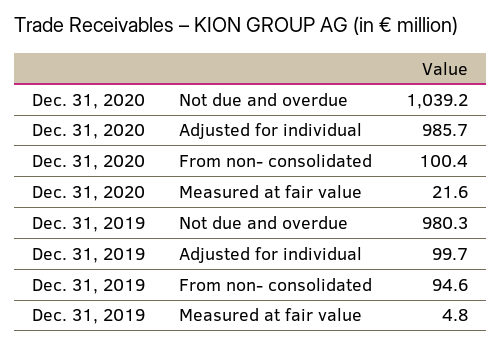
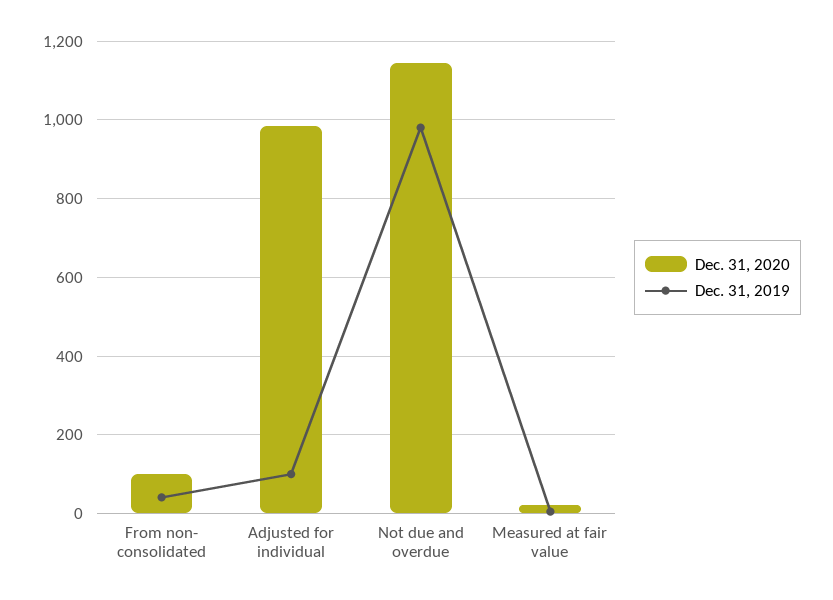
  {
    "Dec. 31, 2020": {
-     "Not due and overdue": 1039.2,
+     "Not due and overdue": 1140,
      "Adjusted for individual": 985.7,
      "From non- consolidated": 100.4,
      "Measured at fair value": 21.6
    },
    "Dec. 31, 2019": {
      "Not due and overdue": 980.3,
      "Adjusted for individual": 99.7,
-     "From non- consolidated": 94.6,
+     "From non- consolidated": 40,
      "Measured at fair value": 4.8
    }
  }

